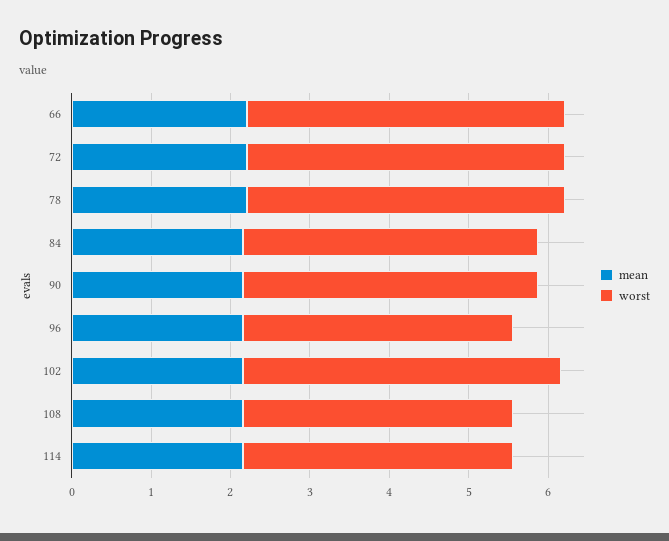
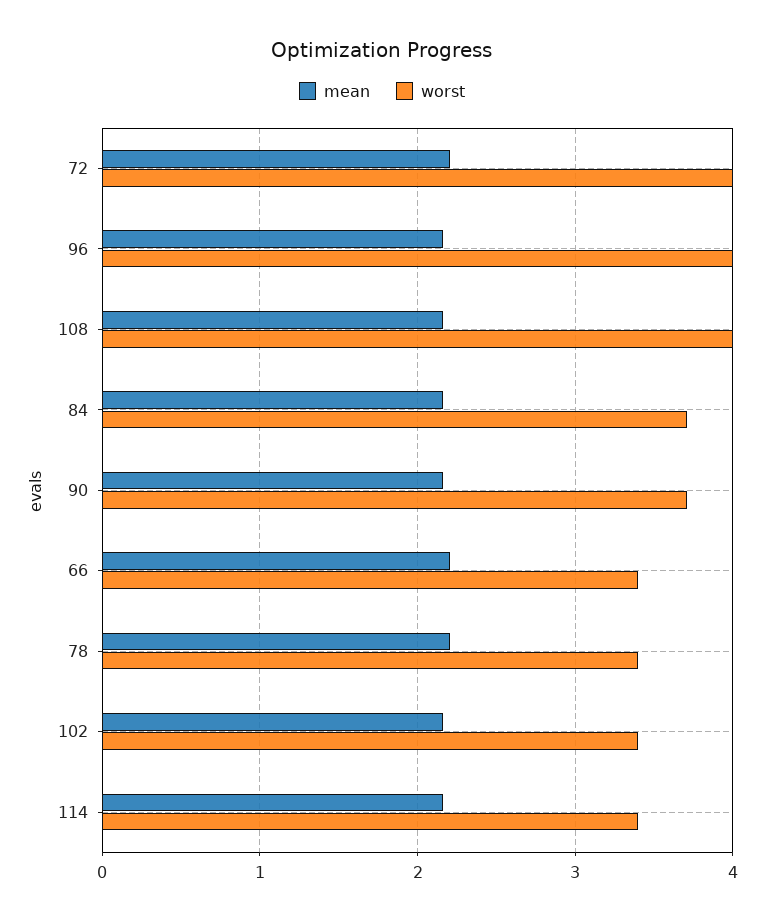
  {
    "mean": {
      "66": 2.2,
      "72": 2.2,
      "78": 2.2,
      "84": 2.2,
      "90": 2.2,
      "96": 2.2,
      "102": 2.2,
      "108": 2.2,
      "114": 2.2
    },
    "worst": {
-     "66": 4,
+     "66": 3.4,
      "72": 4,
-     "78": 4,
+     "78": 3.4,
      "84": 3.7,
      "90": 3.7,
-     "96": 3.4,
+     "96": 4,
-     "102": 4,
+     "102": 3.4,
-     "108": 3.4,
+     "108": 4,
      "114": 3.4
    }
  }

